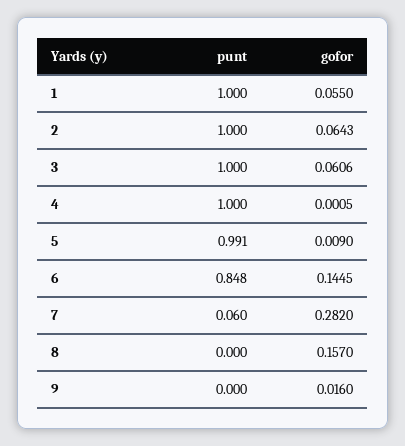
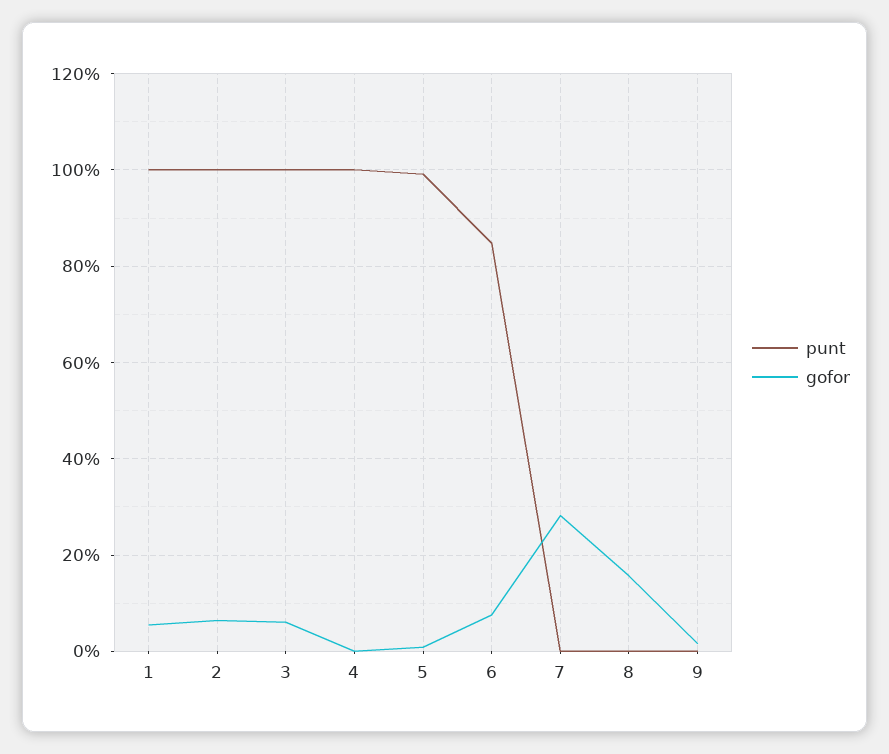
  {
    "punt": {
      "1": 1,
      "2": 1,
      "3": 1,
      "4": 1,
      "5": 0.991,
      "6": 0.848,
-     "7": 0.06,
+     "7": 0,
      "8": 0,
      "9": 0
    },
    "gofor": {
      "1": 0.055,
      "2": 0.0643,
      "3": 0.0606,
      "4": 0.0005,
      "5": 0.009,
-     "6": 0.1445,
+     "6": 0.08,
      "7": 0.282,
      "8": 0.157,
      "9": 0.016
    }
  }

